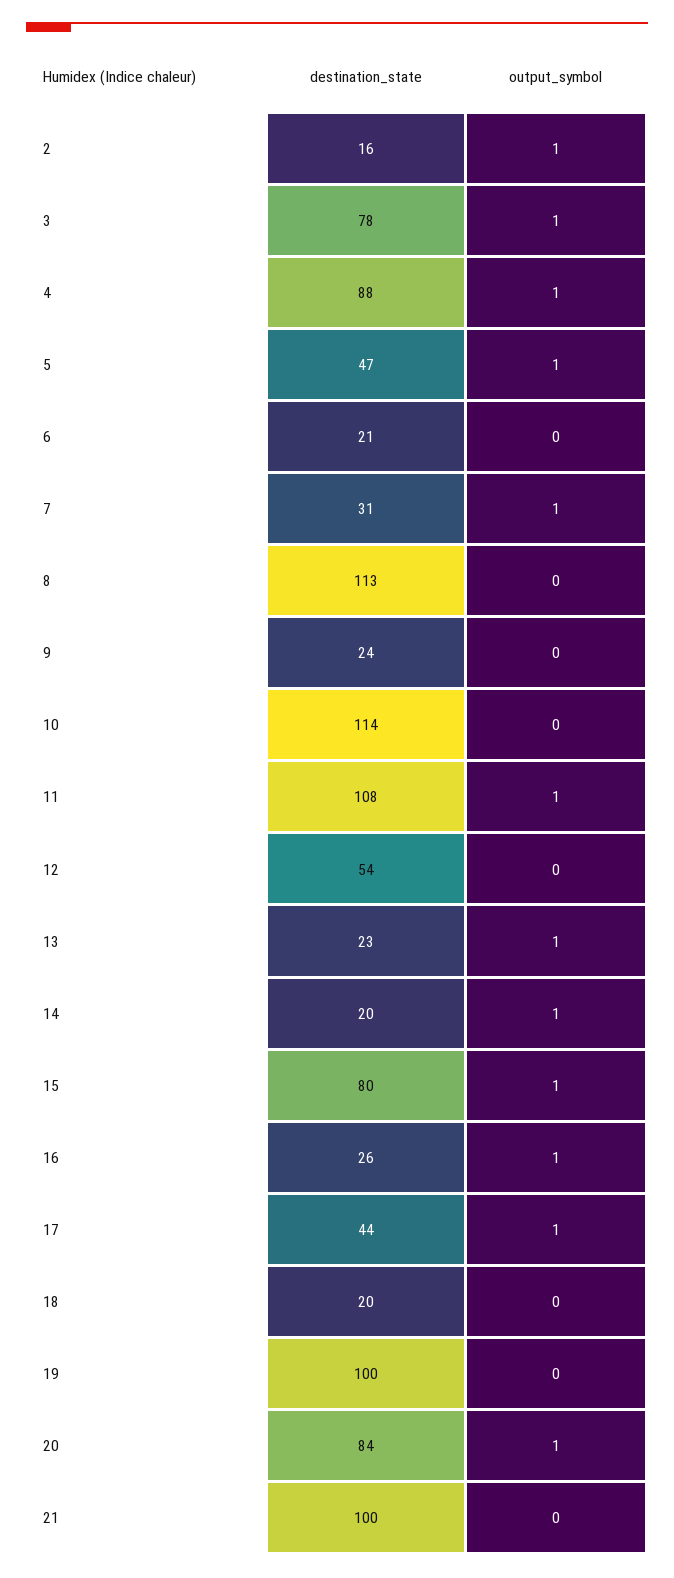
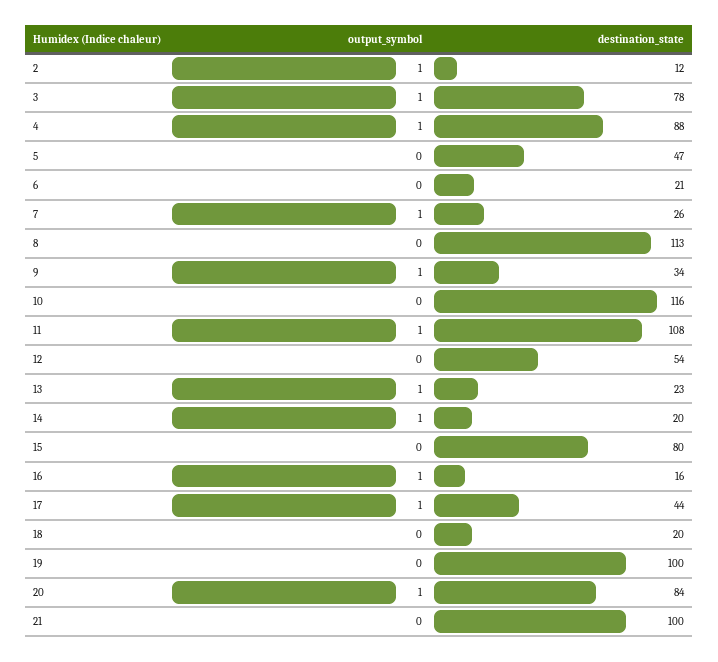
  {
    "destination_state": {
-     "2": 16,
+     "2": 12,
      "3": 78,
      "4": 88,
      "5": 47,
      "6": 21,
-     "7": 31,
+     "7": 26,
      "8": 113,
-     "9": 24,
+     "9": 34,
-     "10": 114,
+     "10": 116,
      "11": 108,
      "12": 54,
      "13": 23,
      "14": 20,
      "15": 80,
-     "16": 26,
+     "16": 16,
      "17": 44,
      "18": 20,
      "19": 100,
      "20": 84,
      "21": 100
    },
    "output_symbol": {
      "2": 1,
      "3": 1,
      "4": 1,
-     "5": 1,
+     "5": 0,
      "6": 0,
      "7": 1,
      "8": 0,
-     "9": 0,
+     "9": 1,
      "10": 0,
      "11": 1,
      "12": 0,
      "13": 1,
      "14": 1,
-     "15": 1,
+     "15": 0,
      "16": 1,
      "17": 1,
      "18": 0,
      "19": 0,
      "20": 1,
      "21": 0
    }
  }

